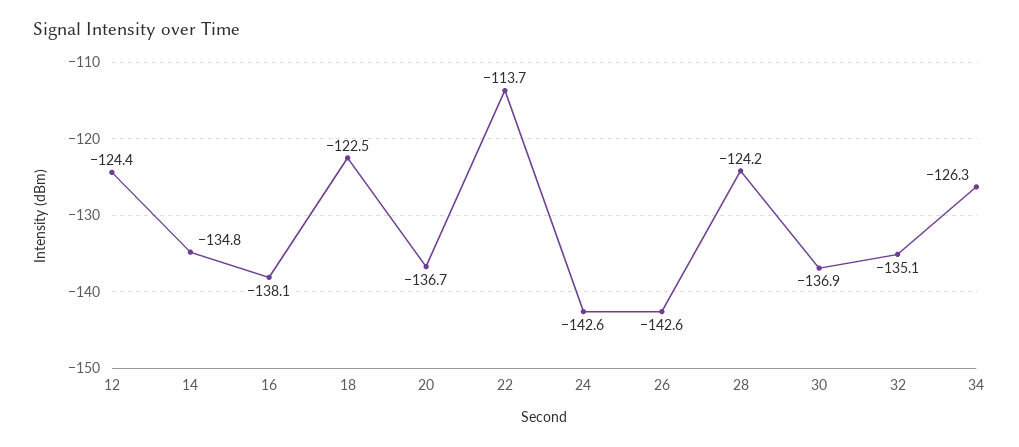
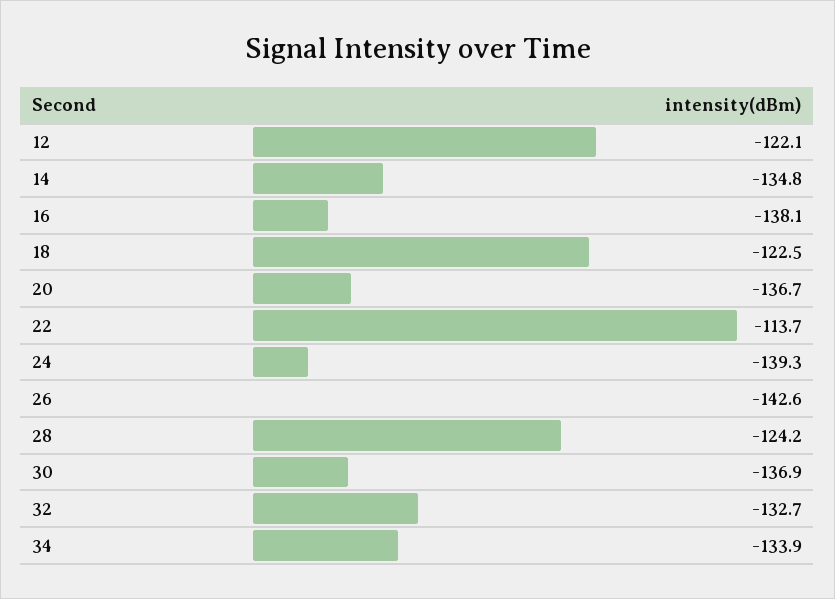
  {
-   "12": -124.4,
+   "12": -122.1,
    "14": -134.8,
    "16": -138.1,
    "18": -122.5,
    "20": -136.7,
    "22": -113.7,
-   "24": -142.6,
+   "24": -139.3,
    "26": -142.6,
    "28": -124.2,
    "30": -136.9,
-   "32": -135.1,
+   "32": -132.7,
-   "34": -126.3
+   "34": -133.9
  }

